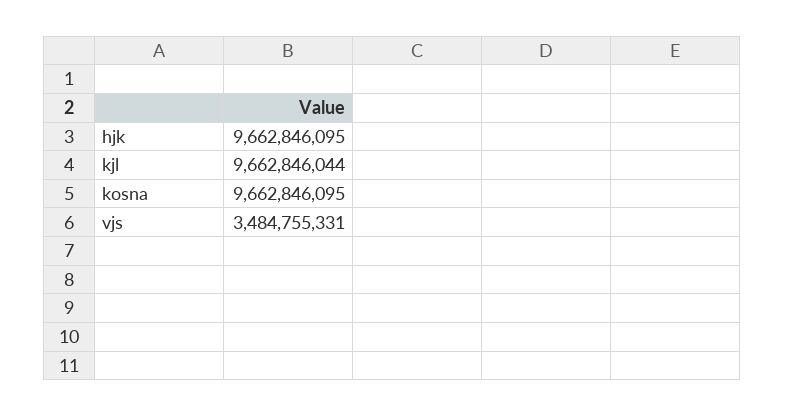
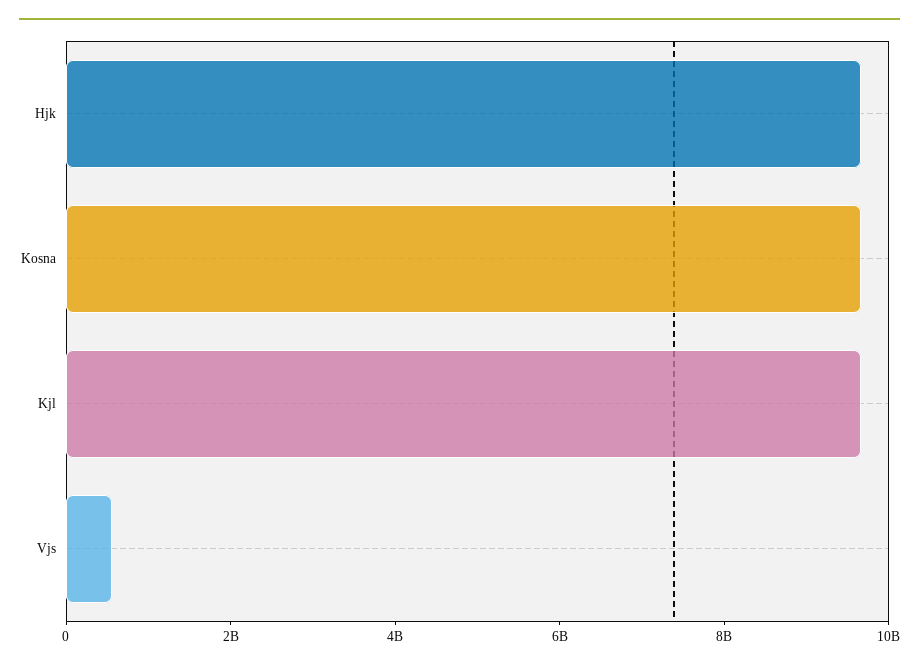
  {
    "hjk": 9662846095,
    "kjl": 9662846044,
    "kosna": 9662846095,
-   "vjs": 3484755331
+   "vjs": 500000000
  }

